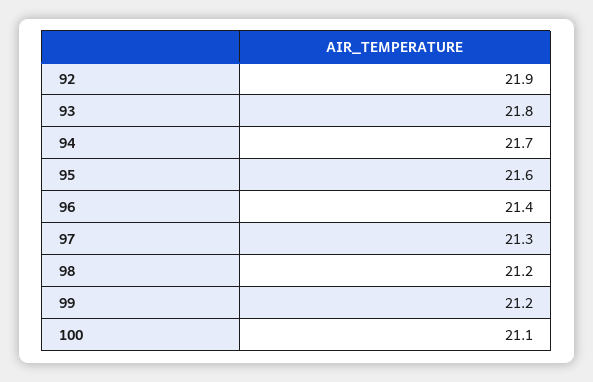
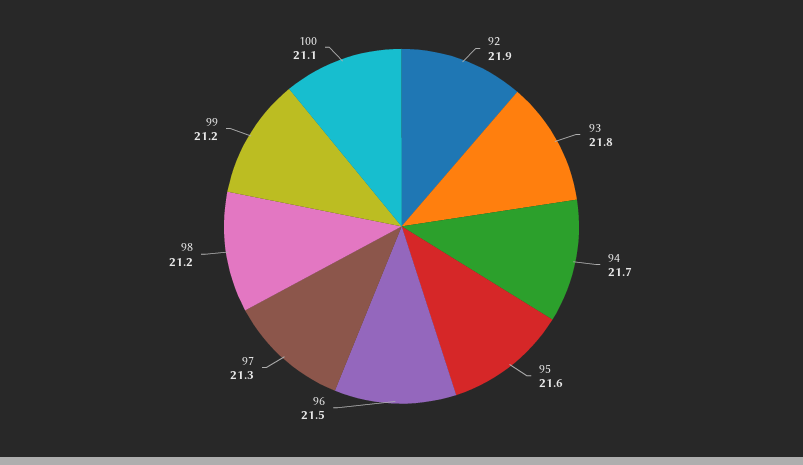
  {
    "92": 21.9,
    "93": 21.8,
    "94": 21.7,
    "95": 21.6,
-   "96": 21.4,
+   "96": 21.5,
    "97": 21.3,
    "98": 21.2,
    "99": 21.2,
    "100": 21.1
  }

